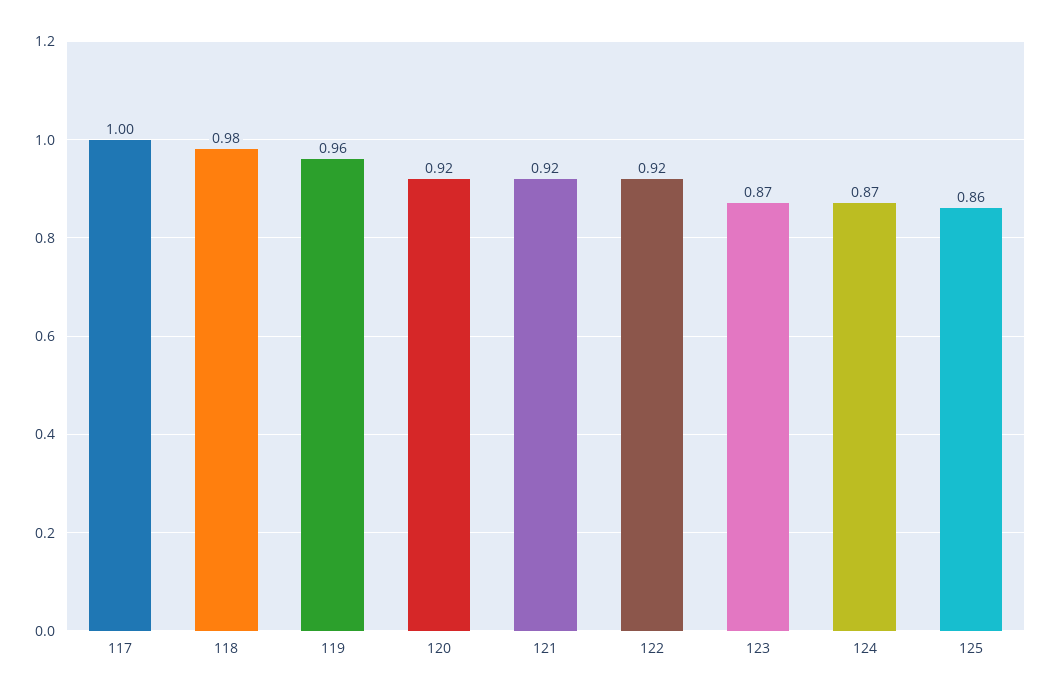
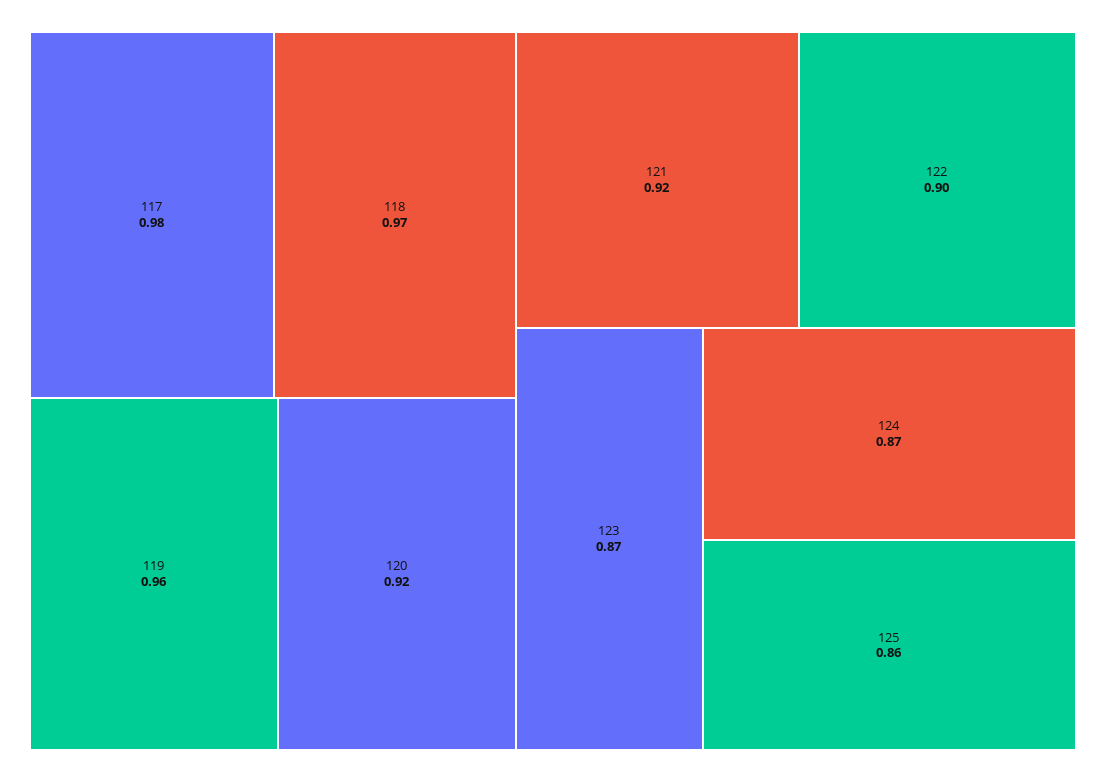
  {
-   "117": 1,
+   "117": 0.98,
-   "118": 0.98,
+   "118": 0.97,
    "119": 0.96,
    "120": 0.92,
    "121": 0.92,
-   "122": 0.92,
+   "122": 0.9,
    "123": 0.87,
    "124": 0.87,
    "125": 0.86
  }

